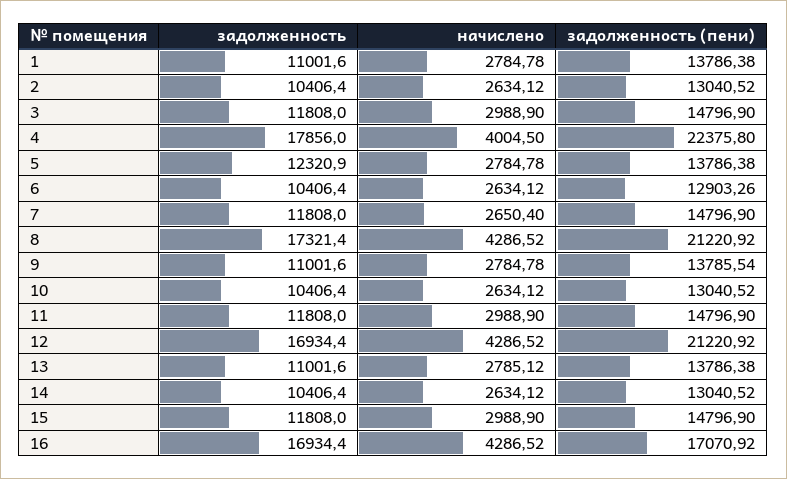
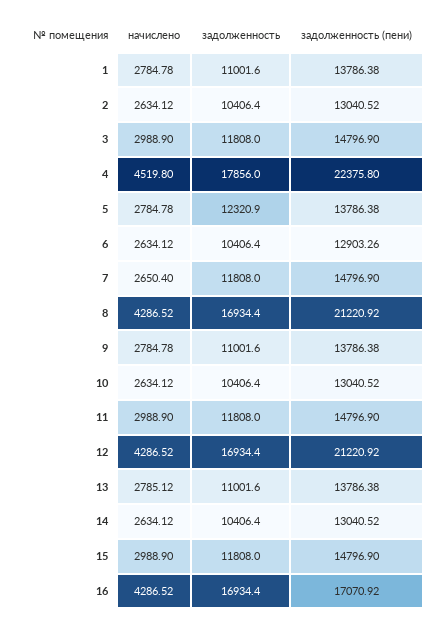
  {
    "задолженность": {
      "1": 11001.6,
      "2": 10406.4,
      "3": 11808,
      "4": 17856,
      "5": 12320.9,
      "6": 10406.4,
      "7": 11808,
-     "8": 17321.4,
+     "8": 16934.4,
      "9": 11001.6,
      "10": 10406.4,
      "11": 11808,
      "12": 16934.4,
      "13": 11001.6,
      "14": 10406.4,
      "15": 11808,
      "16": 16934.4
    },
    "начислено": {
      "1": 2784.78,
      "2": 2634.12,
      "3": 2988.9,
-     "4": 4004.5,
+     "4": 4519.8,
      "5": 2784.78,
      "6": 2634.12,
      "7": 2650.4,
      "8": 4286.52,
      "9": 2784.78,
      "10": 2634.12,
      "11": 2988.9,
      "12": 4286.52,
      "13": 2785.12,
      "14": 2634.12,
      "15": 2988.9,
      "16": 4286.52
    },
    "задолженность (пени)": {
      "1": 13786.38,
      "2": 13040.52,
      "3": 14796.9,
      "4": 22375.8,
      "5": 13786.38,
      "6": 12903.26,
      "7": 14796.9,
      "8": 21220.92,
-     "9": 13785.54,
+     "9": 13786.38,
      "10": 13040.52,
      "11": 14796.9,
      "12": 21220.92,
      "13": 13786.38,
      "14": 13040.52,
      "15": 14796.9,
      "16": 17070.92
    }
  }

